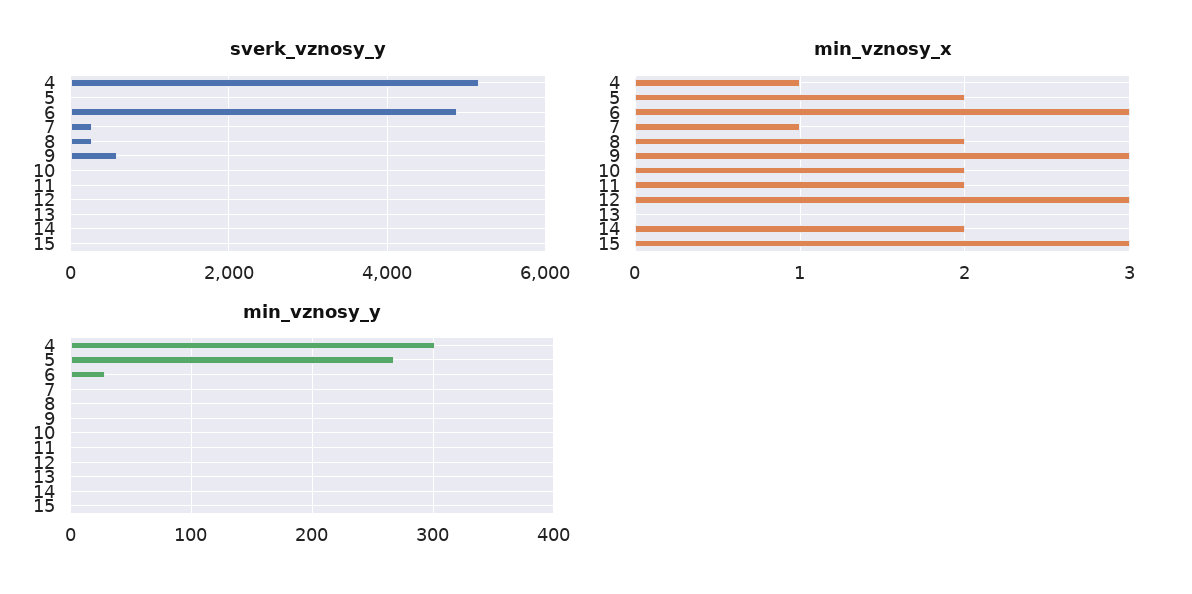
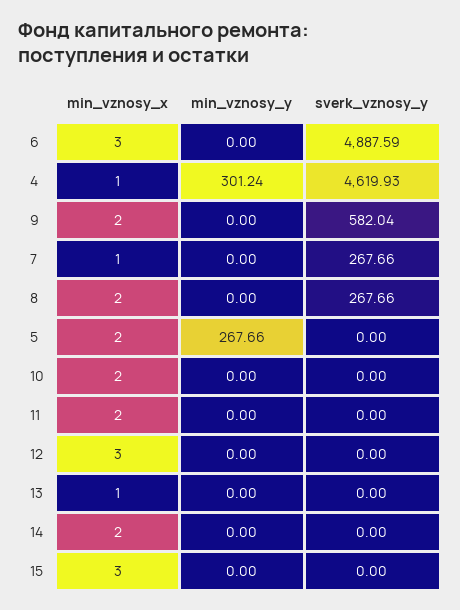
  {
    "sverk_vznosy_y": {
-     "4": 5200,
+     "4": 4619.93,
      "5": 0,
      "6": 4887.59,
      "7": 267.66,
      "8": 267.66,
      "9": 582.04,
      "10": 0,
      "11": 0,
      "12": 0,
      "13": 0,
      "14": 0,
      "15": 0
    },
    "min_vznosy_x": {
      "4": 1,
      "5": 2,
      "6": 3,
      "7": 1,
      "8": 2,
-     "9": 3,
+     "9": 2,
      "10": 2,
      "11": 2,
      "12": 3,
-     "13": 0,
+     "13": 1,
      "14": 2,
      "15": 3
    },
    "min_vznosy_y": {
      "4": 301.24,
      "5": 267.66,
-     "6": 30,
+     "6": 0,
      "7": 0,
      "8": 0,
      "9": 0,
      "10": 0,
      "11": 0,
      "12": 0,
      "13": 0,
      "14": 0,
      "15": 0
    }
  }

